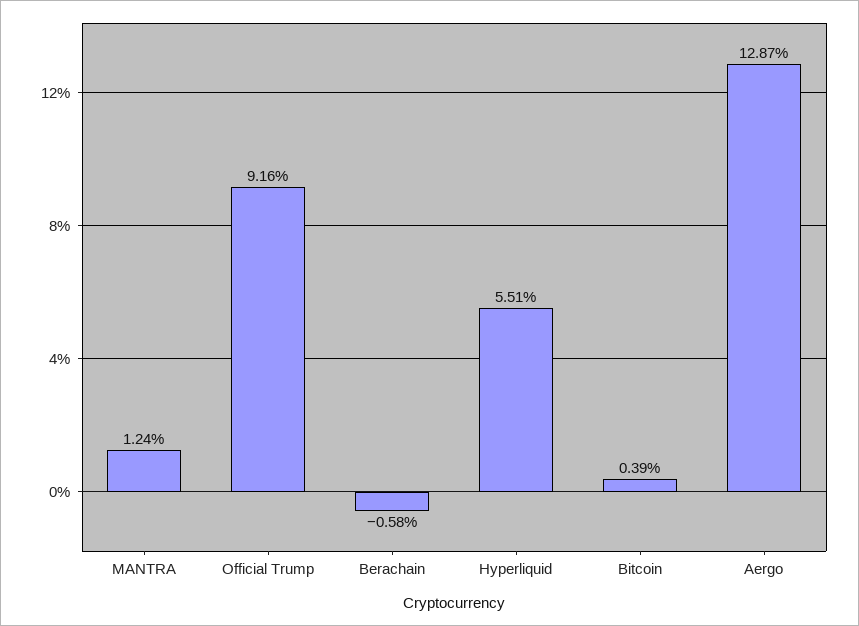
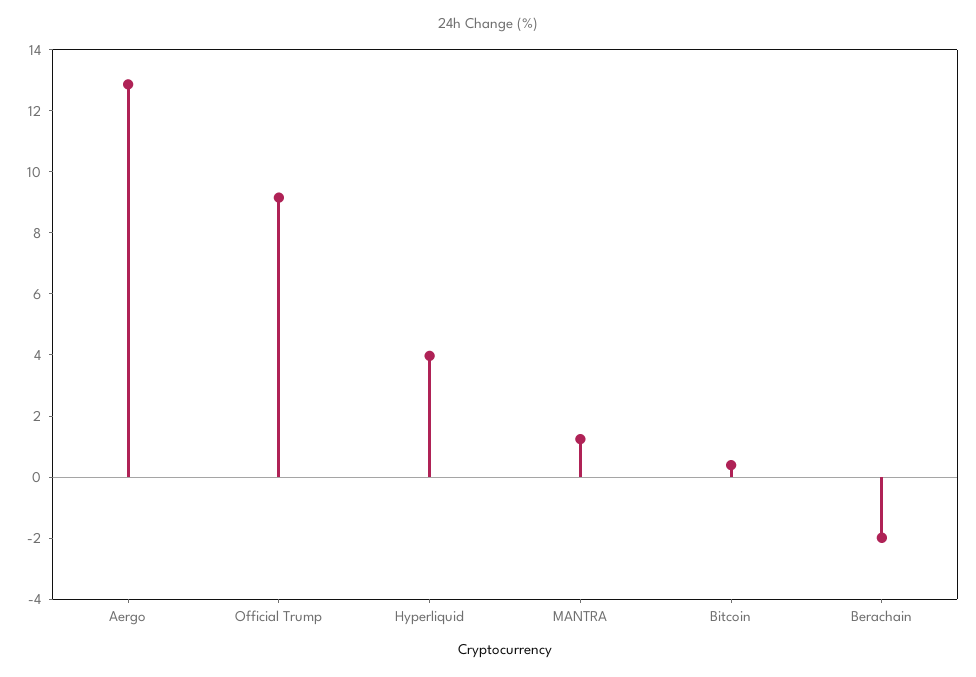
  {
    "MANTRA": 1.24,
    "Official Trump": 9.16,
-   "Berachain": -0.58,
+   "Berachain": -2,
-   "Hyperliquid": 5.51,
+   "Hyperliquid": 4,
    "Bitcoin": 0.39,
    "Aergo": 12.87
  }

